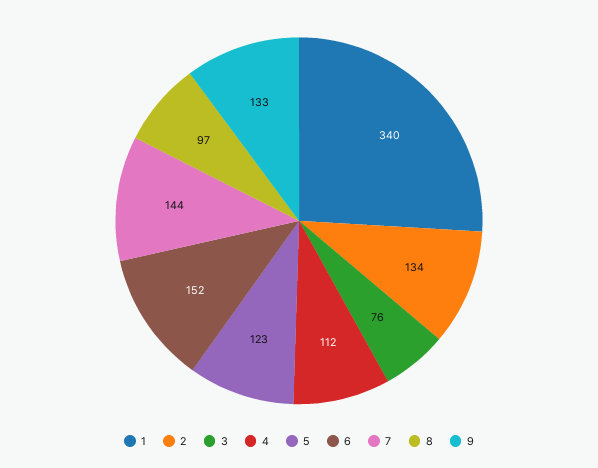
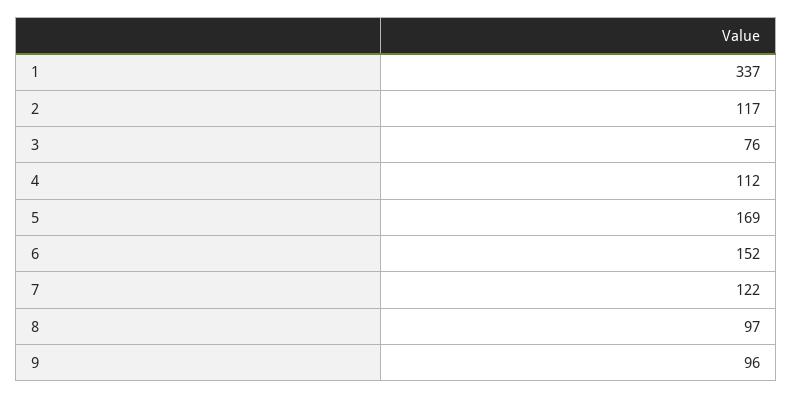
  {
-   "1": 340,
+   "1": 337,
-   "2": 134,
+   "2": 117,
    "3": 76,
    "4": 112,
-   "5": 123,
+   "5": 169,
    "6": 152,
-   "7": 144,
+   "7": 122,
    "8": 97,
-   "9": 133
+   "9": 96
  }

